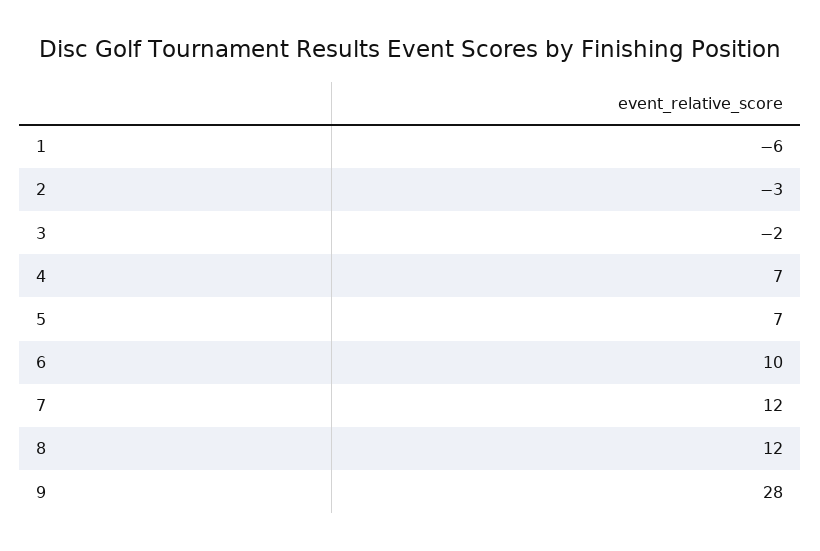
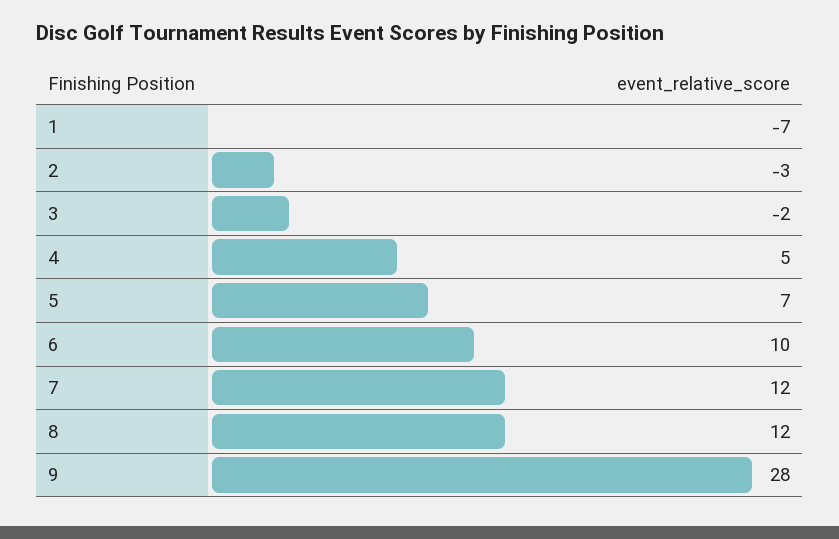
  {
-   "1": -6,
+   "1": -7,
    "2": -3,
    "3": -2,
-   "4": 7,
+   "4": 5,
    "5": 7,
    "6": 10,
    "7": 12,
    "8": 12,
    "9": 28
  }

